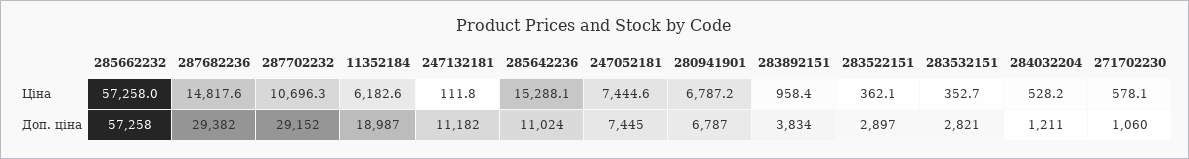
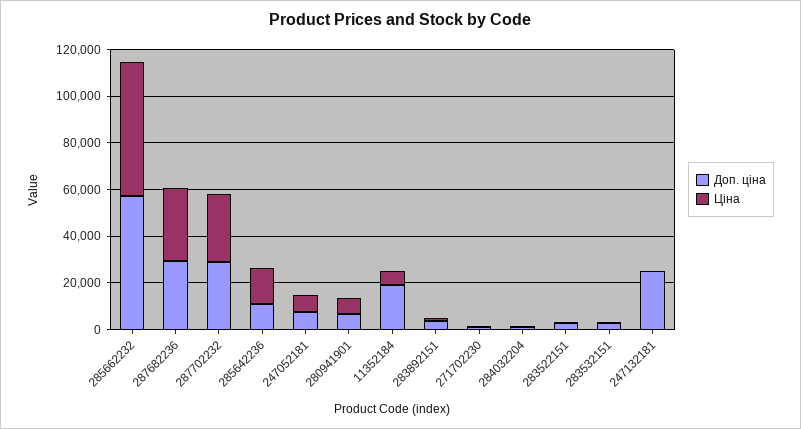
  {
    "Ціна": {
      "285662232": 57258,
-     "287682236": 14817.6,
+     "287682236": 30000,
-     "287702232": 10696.3,
+     "287702232": 30000,
      "11352184": 6182.6,
      "247132181": 111.8,
      "285642236": 15288.1,
      "247052181": 7444.6,
      "280941901": 6787.2,
      "283892151": 958.4,
      "283522151": 362.1,
      "283532151": 352.7,
      "284032204": 528.2,
      "271702230": 578.1
    },
    "Доп. ціна": {
      "285662232": 57258,
      "287682236": 29382,
      "287702232": 29152,
      "11352184": 18987,
-     "247132181": 11182,
+     "247132181": 25000,
      "285642236": 11024,
      "247052181": 7445,
      "280941901": 6787,
      "283892151": 3834,
      "283522151": 2897,
      "283532151": 2821,
      "284032204": 1211,
      "271702230": 1060
    }
  }

